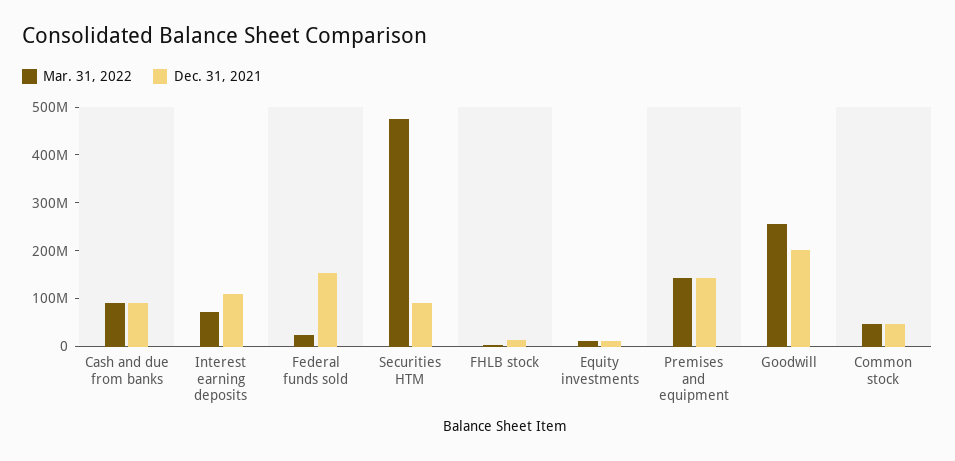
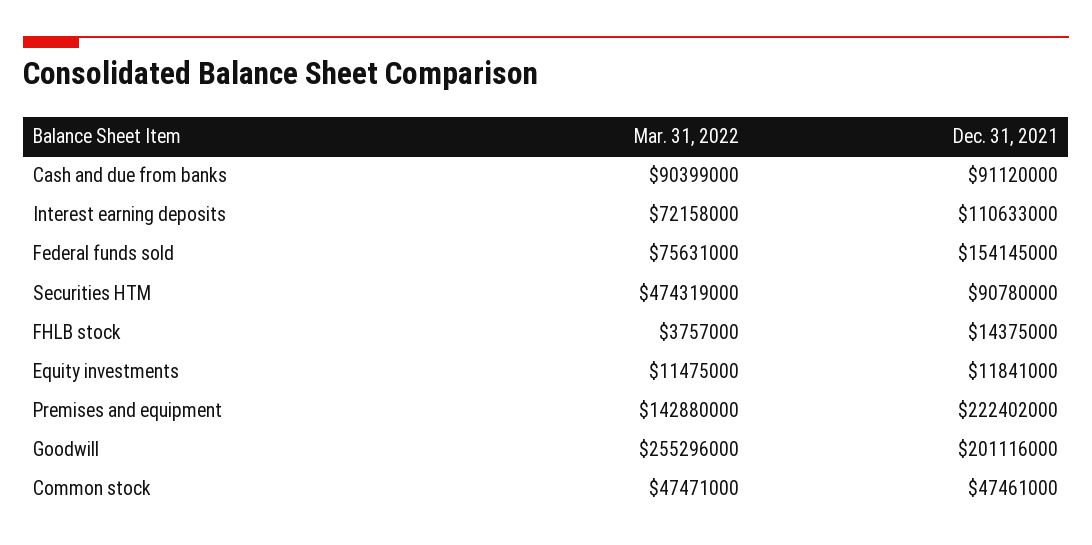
  {
    "Mar. 31, 2022": {
      "Cash and due from banks": 90399000,
      "Interest earning deposits": 72158000,
-     "Federal funds sold": 20000000,
+     "Federal funds sold": 75631000,
      "Securities HTM": 474319000,
      "FHLB stock": 3757000,
      "Equity investments": 11475000,
      "Premises and equipment": 142880000,
      "Goodwill": 255296000,
      "Common stock": 47471000
    },
    "Dec. 31, 2021": {
      "Cash and due from banks": 91120000,
      "Interest earning deposits": 110633000,
      "Federal funds sold": 154145000,
      "Securities HTM": 90780000,
      "FHLB stock": 14375000,
      "Equity investments": 11841000,
-     "Premises and equipment": 140000000,
+     "Premises and equipment": 222402000,
      "Goodwill": 201116000,
      "Common stock": 47461000
    }
  }

